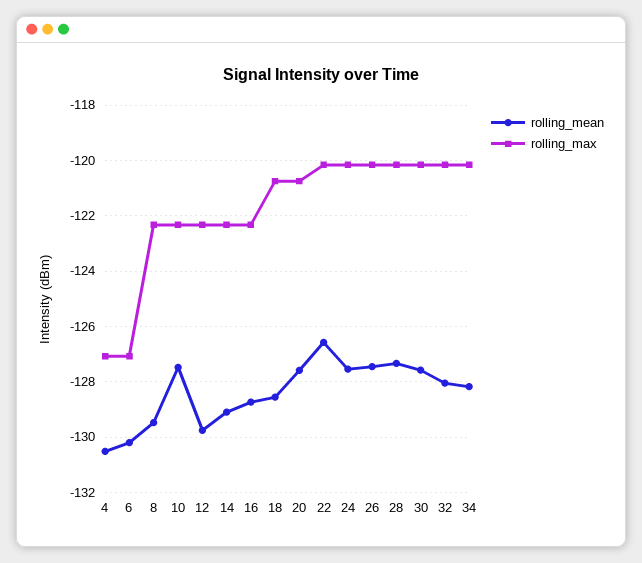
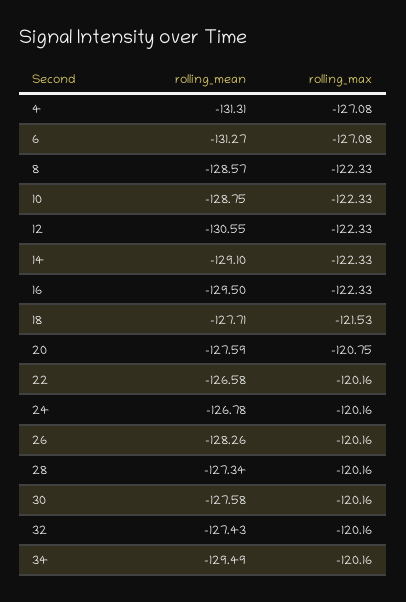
  {
    "rolling_mean": {
-     "4": -130.5,
+     "4": -131.31,
-     "6": -130.25,
+     "6": -131.27,
-     "8": -129.5,
+     "8": -128.57,
-     "10": -127.5,
+     "10": -128.75,
-     "12": -129.75,
+     "12": -130.55,
      "14": -129.1,
-     "16": -128.75,
+     "16": -129.5,
-     "18": -128.5,
+     "18": -127.71,
      "20": -127.59,
      "22": -126.58,
-     "24": -127.5,
+     "24": -126.78,
-     "26": -127.5,
+     "26": -128.26,
      "28": -127.34,
      "30": -127.58,
-     "32": -128,
+     "32": -127.43,
-     "34": -128.25
+     "34": -129.49
    },
    "rolling_max": {
      "4": -127.08,
      "6": -127.08,
      "8": -122.33,
      "10": -122.33,
      "12": -122.33,
      "14": -122.33,
      "16": -122.33,
-     "18": -120.75,
+     "18": -121.53,
      "20": -120.75,
      "22": -120.16,
      "24": -120.16,
      "26": -120.16,
      "28": -120.16,
      "30": -120.16,
      "32": -120.16,
      "34": -120.16
    }
  }

